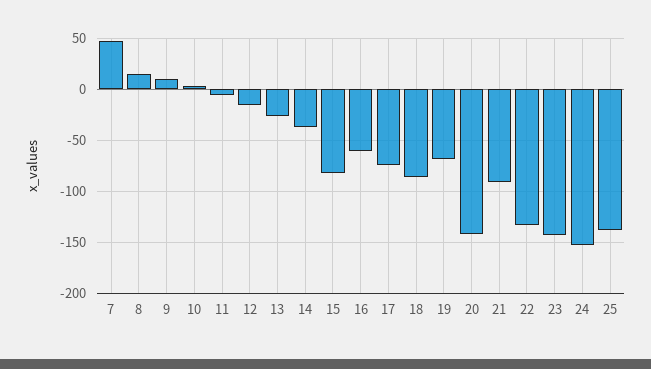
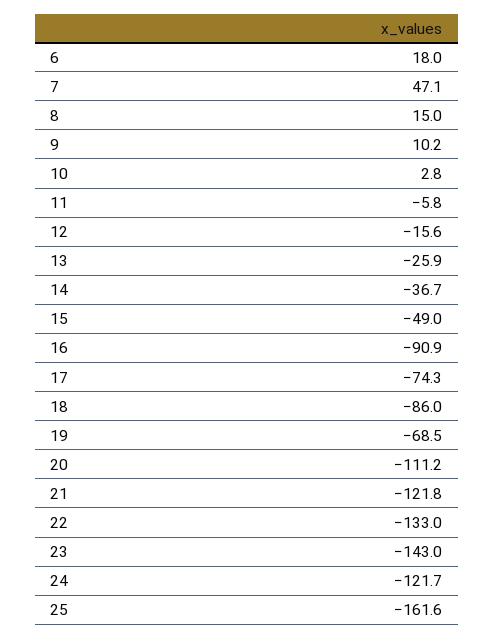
  {
    "7": 47.1,
    "8": 15,
    "9": 10.2,
    "10": 2.8,
    "11": -5.8,
    "12": -15.6,
    "13": -25.9,
    "14": -36.7,
-   "15": -80,
+   "15": -49,
-   "16": -60,
+   "16": -90.9,
    "17": -74.3,
    "18": -86,
    "19": -68.5,
-   "20": -140,
+   "20": -111.2,
-   "21": -90,
+   "21": -121.8,
    "22": -133,
    "23": -143,
-   "24": -150,
+   "24": -121.7,
-   "25": -140
+   "25": -161.6,
+   "6": 18
  }

